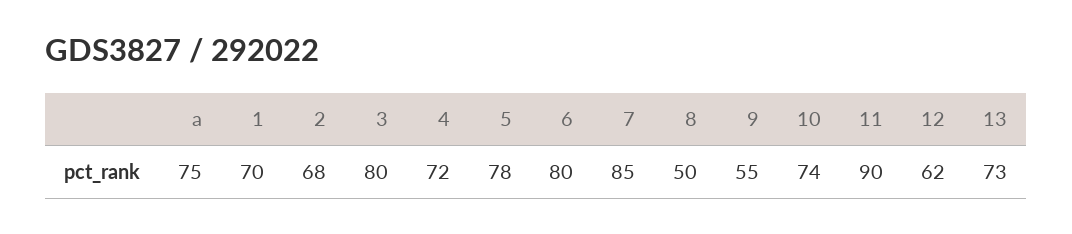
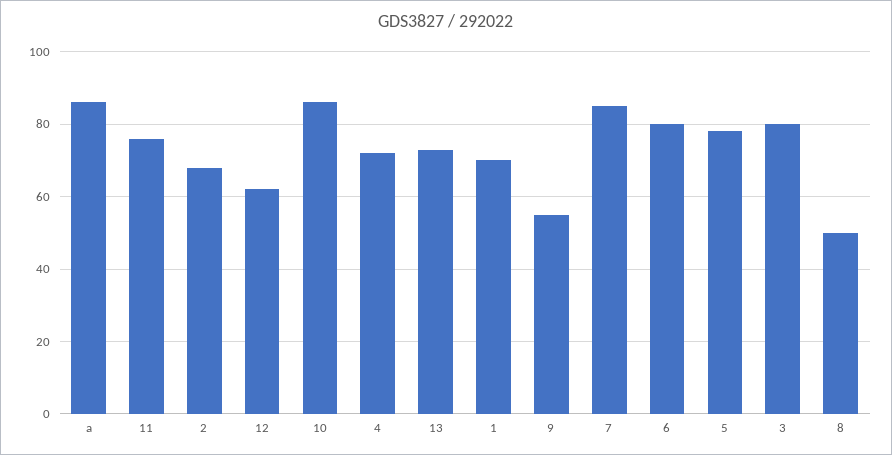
  {
-   "a": 75,
+   "a": 85,
    "1": 70,
    "2": 68,
    "3": 80,
    "4": 72,
    "5": 78,
    "6": 80,
    "7": 85,
    "8": 50,
    "9": 55,
-   "10": 74,
+   "10": 85,
-   "11": 90,
+   "11": 75,
    "12": 62,
    "13": 73
  }

